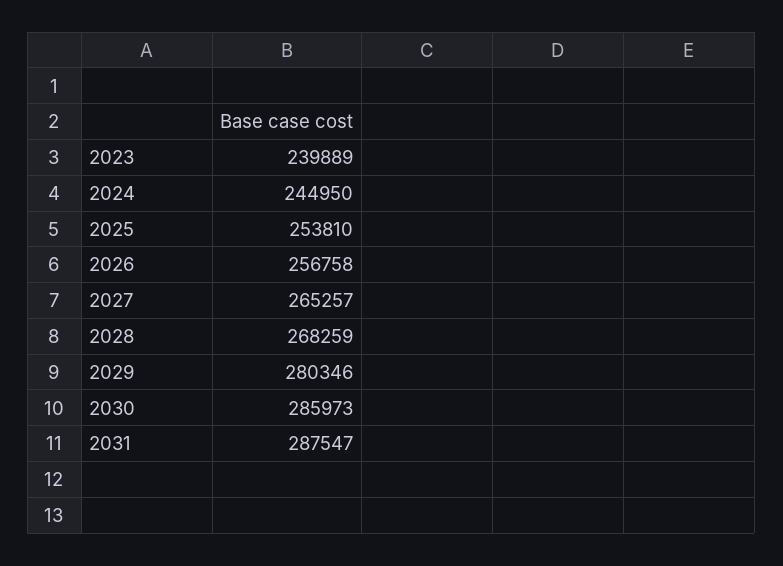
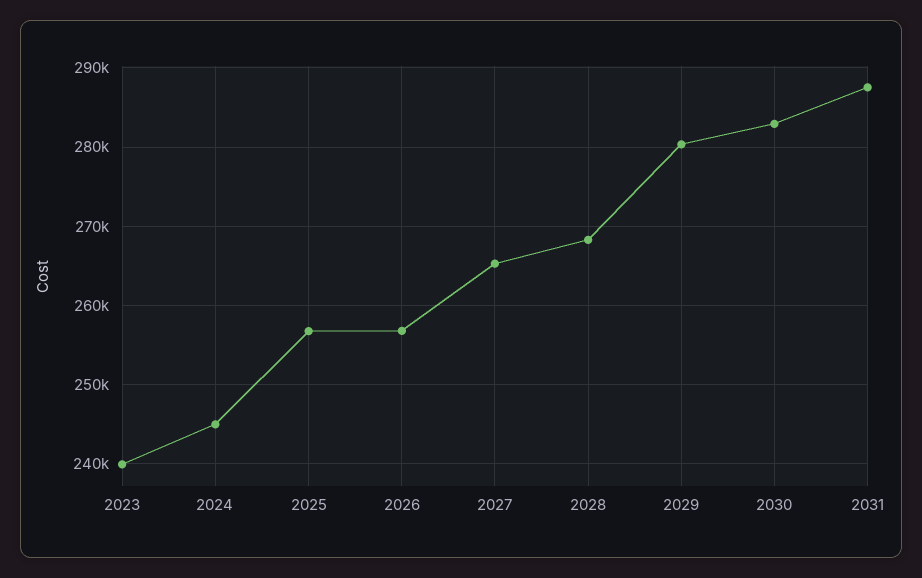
  {
    "2023": 239889,
    "2024": 244950,
-   "2025": 253810,
+   "2025": 257000,
    "2026": 256758,
    "2027": 265257,
    "2028": 268259,
    "2029": 280346,
-   "2030": 285973,
+   "2030": 283000,
    "2031": 287547
  }

